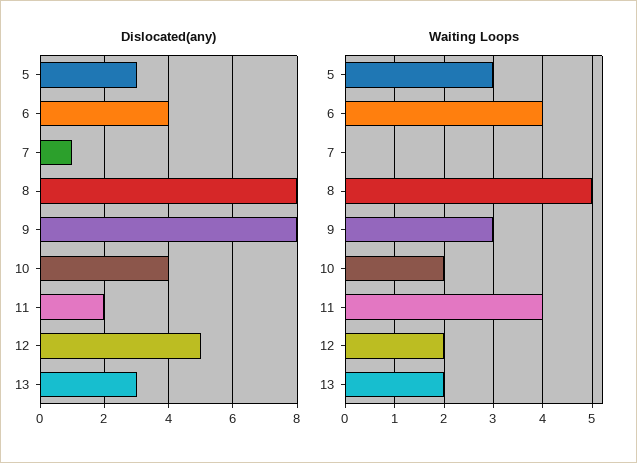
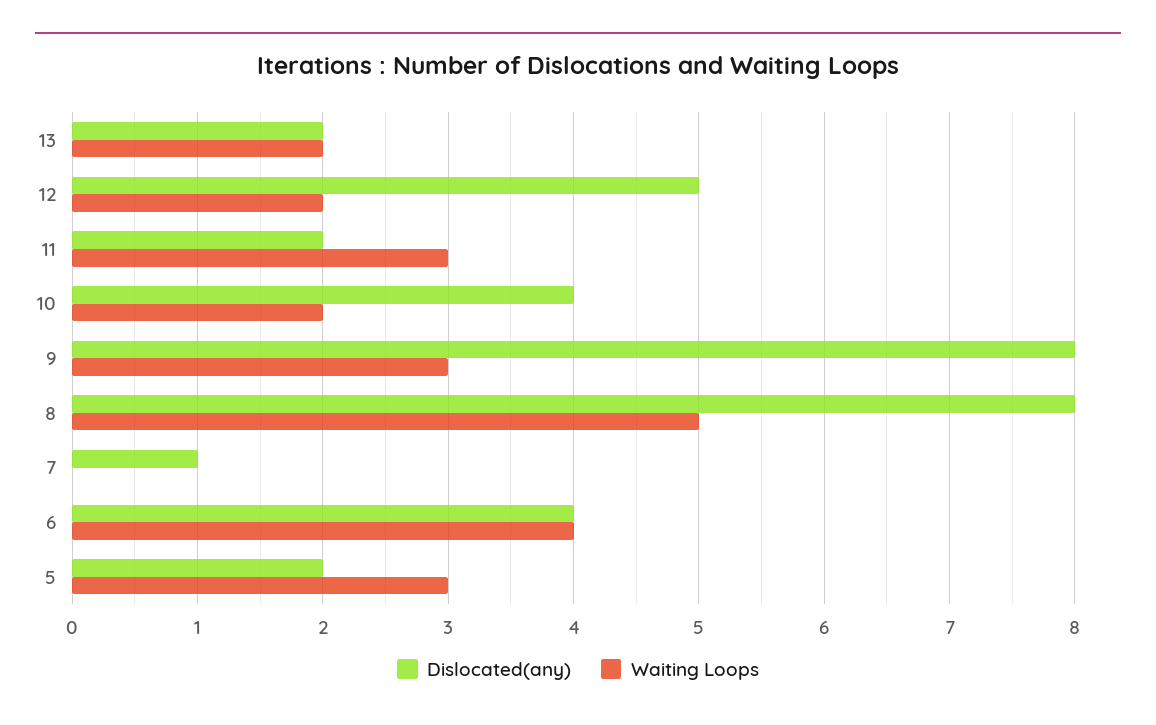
  {
    "Dislocated(any)": {
-     "5": 3,
+     "5": 2,
      "6": 4,
      "7": 1,
      "8": 8,
      "9": 8,
      "10": 4,
      "11": 2,
      "12": 5,
-     "13": 3
+     "13": 2
    },
    "Waiting Loops": {
      "5": 3,
      "6": 4,
      "7": 0,
      "8": 5,
      "9": 3,
      "10": 2,
-     "11": 4,
+     "11": 3,
      "12": 2,
      "13": 2
    }
  }

